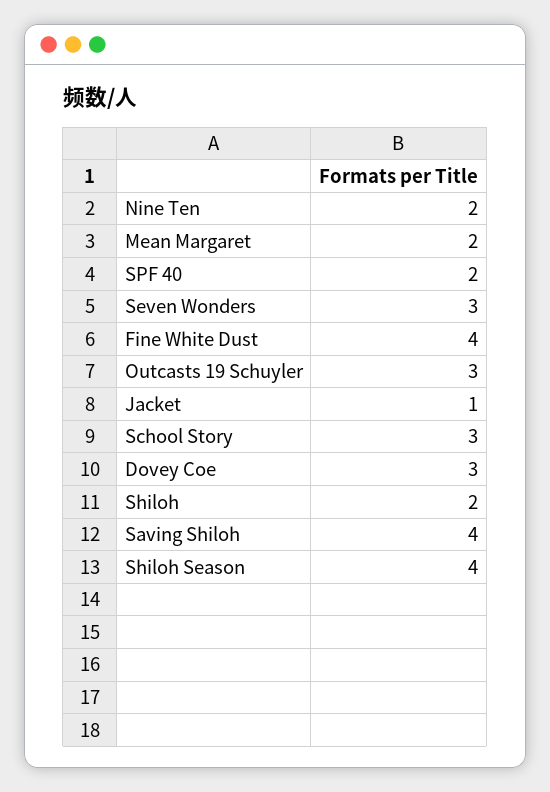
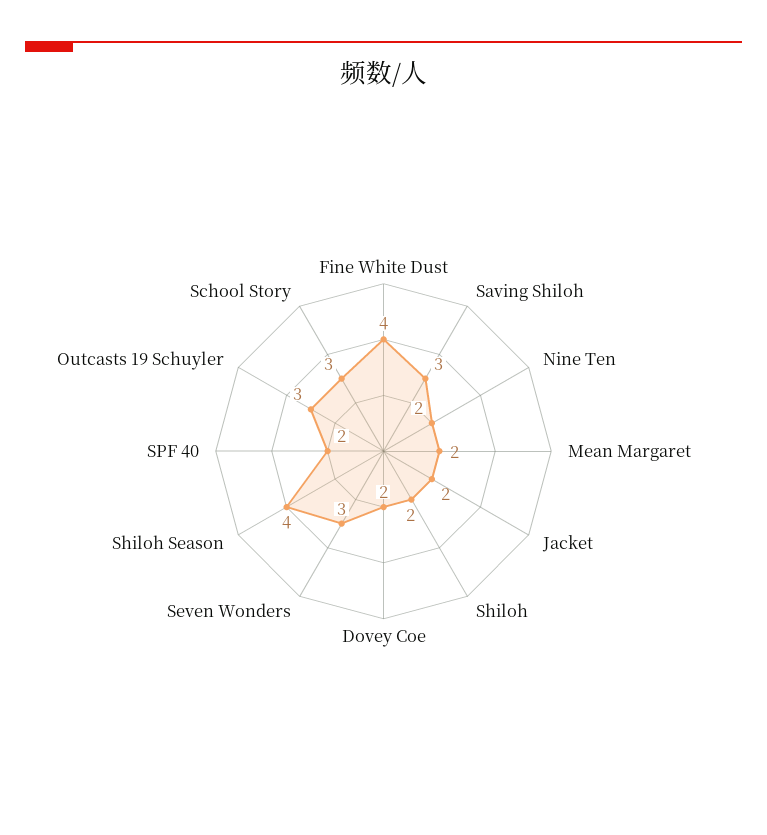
  {
    "Nine Ten": 2,
    "Mean Margaret": 2,
    "SPF 40": 2,
    "Seven Wonders": 3,
    "Fine White Dust": 4,
    "Outcasts 19 Schuyler": 3,
-   "Jacket": 1,
+   "Jacket": 2,
    "School Story": 3,
-   "Dovey Coe": 3,
+   "Dovey Coe": 2,
    "Shiloh": 2,
-   "Saving Shiloh": 4,
+   "Saving Shiloh": 3,
    "Shiloh Season": 4
  }

